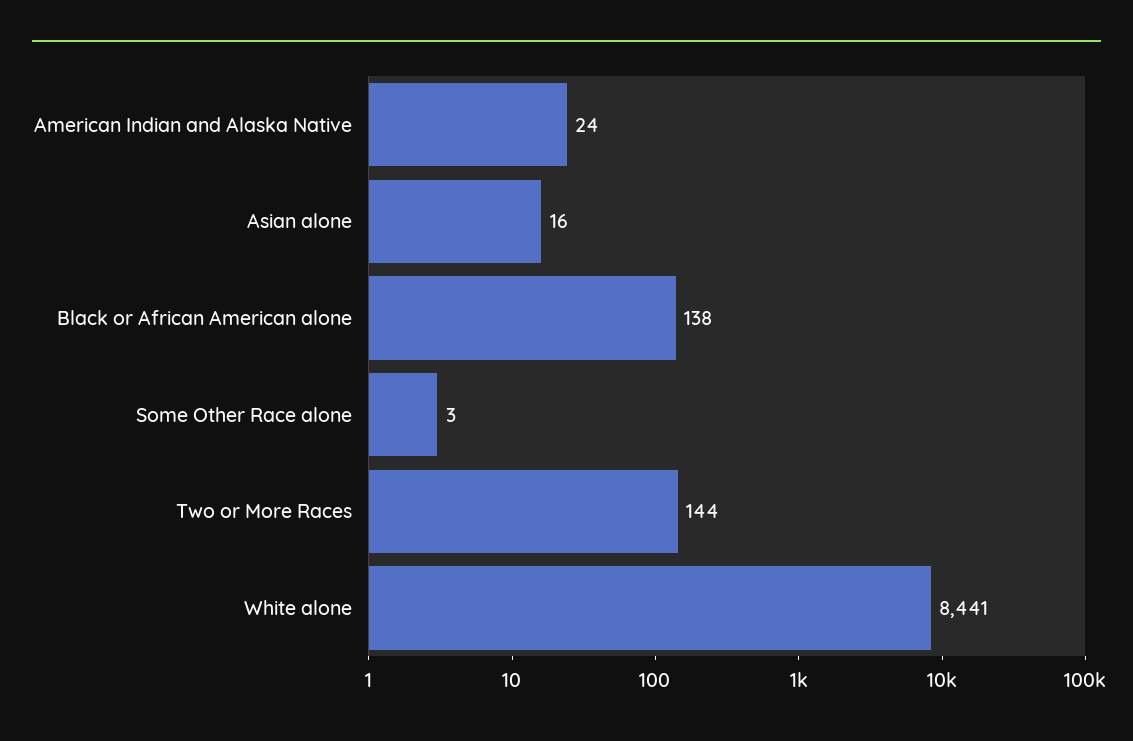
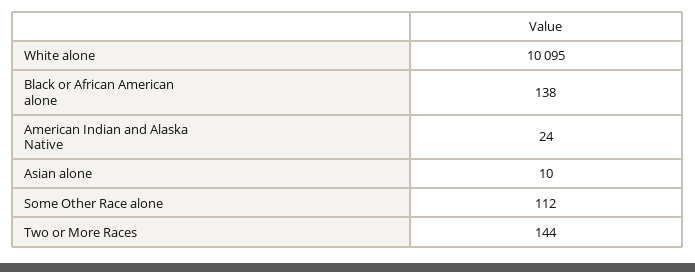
  {
    "American Indian and Alaska Native": 24,
-   "Asian alone": 16,
+   "Asian alone": 10,
    "Black or African American alone": 138,
-   "Some Other Race alone": 3,
+   "Some Other Race alone": 112,
    "Two or More Races": 144,
-   "White alone": 8441
+   "White alone": 10095
  }

